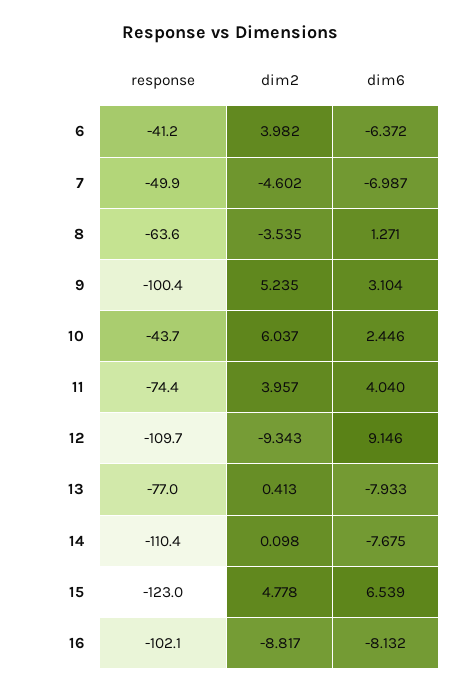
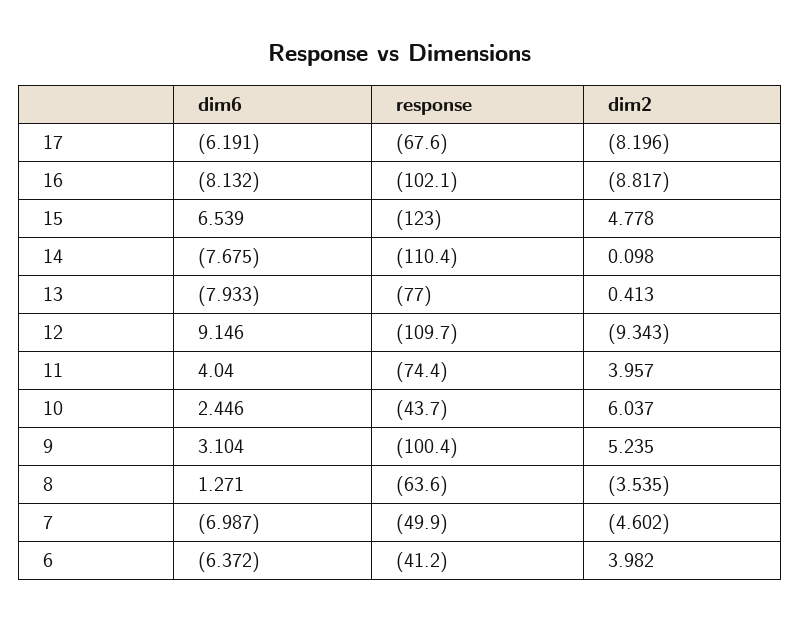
  {
    "response": {
      "6": -41.2,
      "7": -49.9,
      "8": -63.6,
      "9": -100.4,
      "10": -43.7,
      "11": -74.4,
      "12": -109.7,
      "13": -77,
      "14": -110.4,
      "15": -123,
-     "16": -102.1
+     "16": -102.1,
+     "17": -67.6
    },
    "dim2": {
      "6": 3.982,
      "7": -4.602,
      "8": -3.535,
      "9": 5.235,
      "10": 6.037,
      "11": 3.957,
      "12": -9.343,
      "13": 0.413,
      "14": 0.098,
      "15": 4.778,
-     "16": -8.817
+     "16": -8.817,
+     "17": -8.196
    },
    "dim6": {
      "6": -6.372,
      "7": -6.987,
      "8": 1.271,
      "9": 3.104,
      "10": 2.446,
      "11": 4.04,
      "12": 9.146,
      "13": -7.933,
      "14": -7.675,
      "15": 6.539,
-     "16": -8.132
+     "16": -8.132,
+     "17": -6.191
    }
  }

